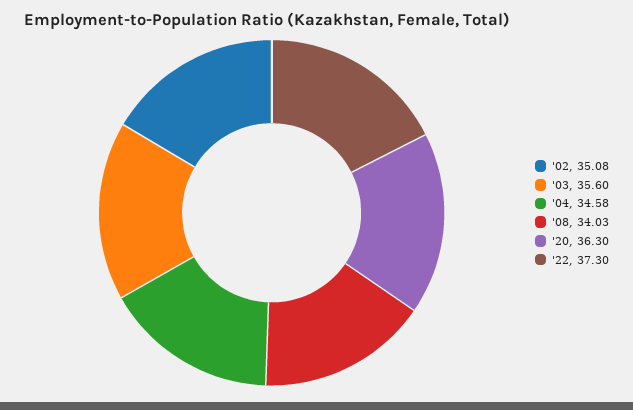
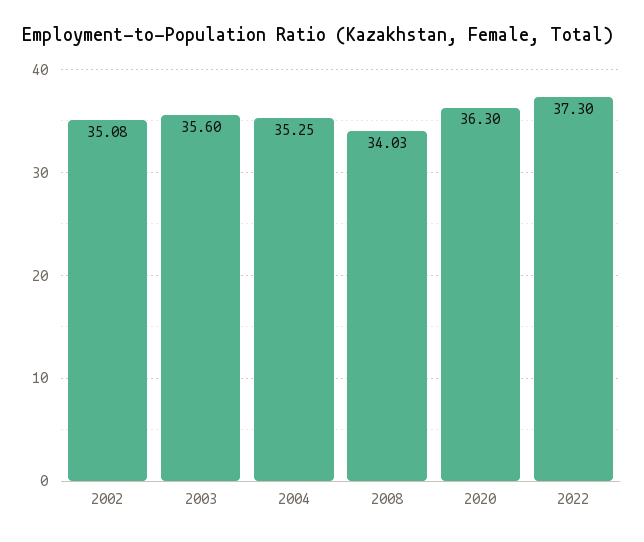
  {
    "'02": 35.08,
    "'03": 35.6,
-   "'04": 34.58,
+   "'04": 35.25,
    "'08": 34.03,
    "'20": 36.3,
    "'22": 37.3
  }

